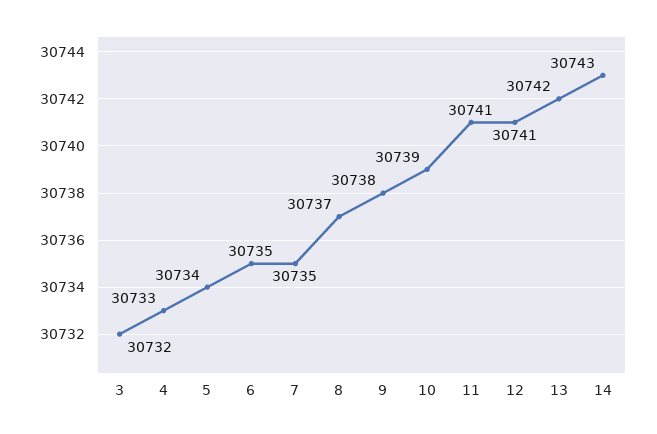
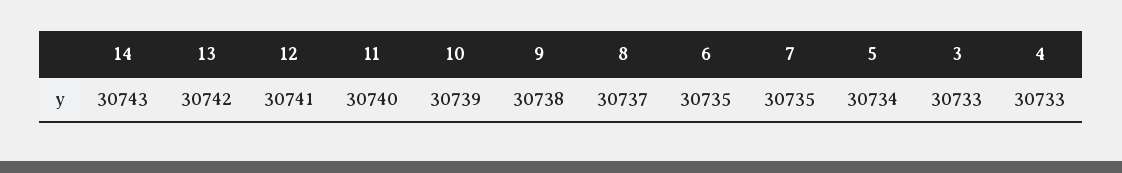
  {
-   "3": 30732,
+   "3": 30733,
    "4": 30733,
    "5": 30734,
    "6": 30735,
    "7": 30735,
    "8": 30737,
    "9": 30738,
    "10": 30739,
-   "11": 30741,
+   "11": 30740,
    "12": 30741,
    "13": 30742,
    "14": 30743
  }

